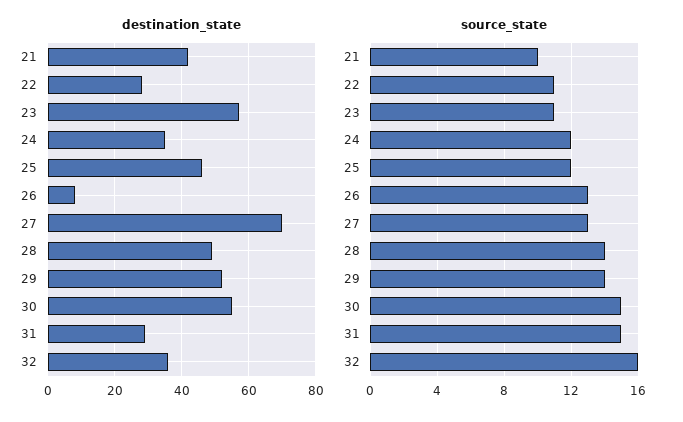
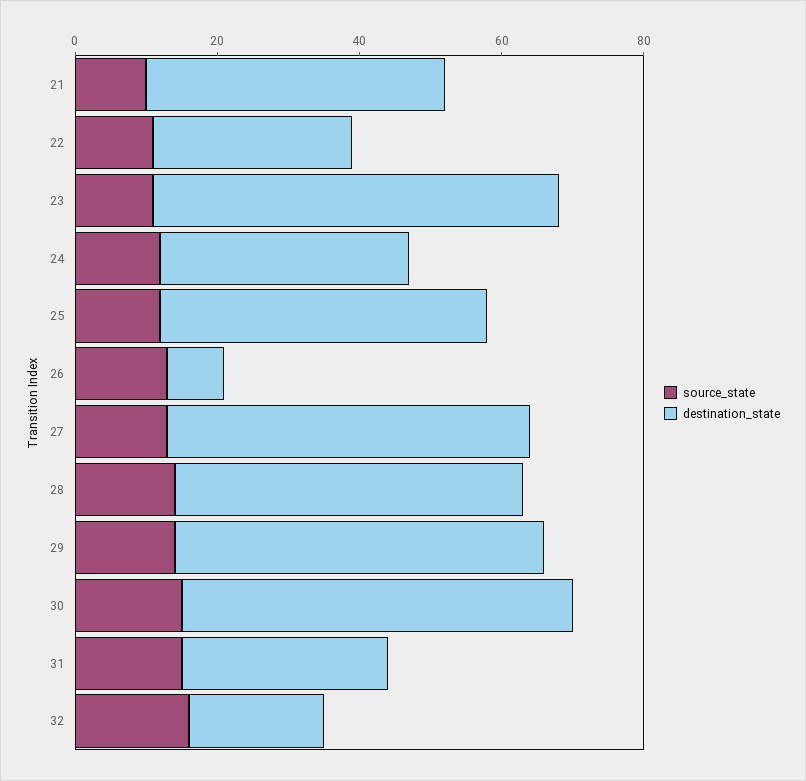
  {
    "destination_state": {
      "21": 40,
      "22": 30,
      "23": 55,
      "24": 35,
      "25": 45,
      "26": 10,
-     "27": 70,
+     "27": 50,
      "28": 50,
      "29": 50,
      "30": 55,
      "31": 30,
-     "32": 35
+     "32": 20
    },
    "source_state": {
      "21": 10,
      "22": 11,
      "23": 11,
      "24": 12,
      "25": 12,
      "26": 13,
      "27": 13,
      "28": 14,
      "29": 14,
      "30": 15,
      "31": 15,
      "32": 16
    }
  }

